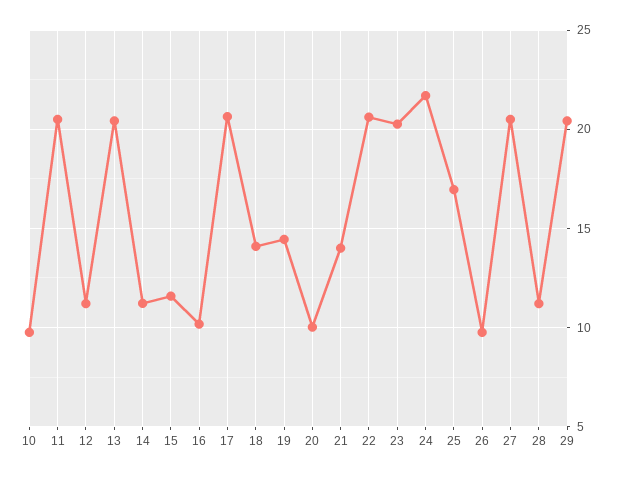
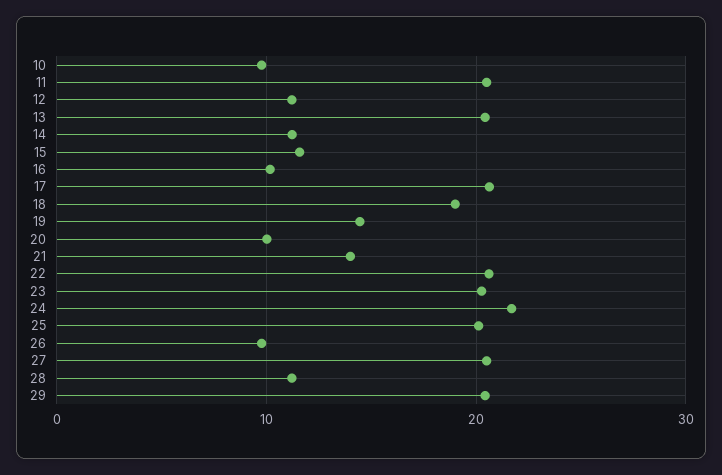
  {
    "10": 10,
    "11": 20.5,
    "12": 11,
    "13": 20.5,
    "14": 11,
    "15": 11.5,
    "16": 10,
    "17": 20.5,
-   "18": 14,
+   "18": 19,
    "19": 14.5,
    "20": 10,
    "21": 14,
    "22": 20.5,
    "23": 20.5,
    "24": 21.5,
-   "25": 17,
+   "25": 20,
    "26": 10,
    "27": 20.5,
    "28": 11,
    "29": 20.5
  }

